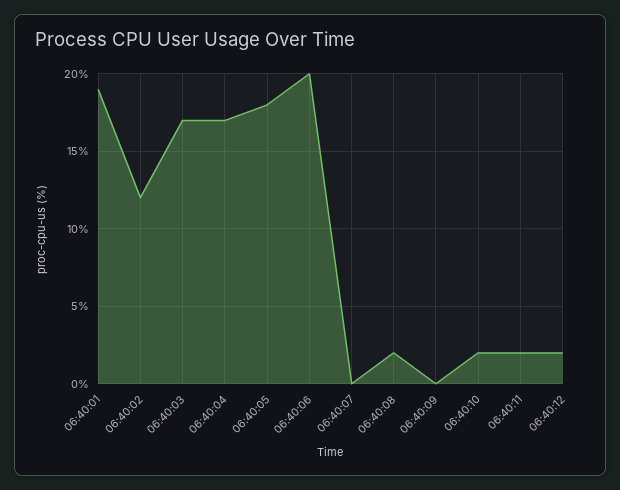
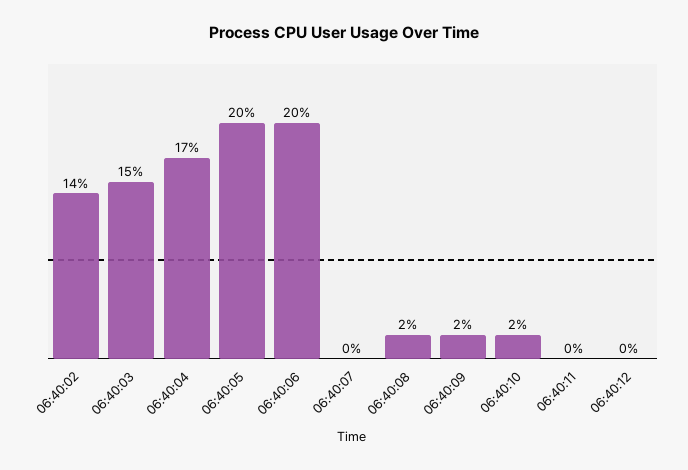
  {
-   "06:40:01": 19,
-   "06:40:02": 12,
+   "06:40:02": 14,
-   "06:40:03": 17,
+   "06:40:03": 15,
    "06:40:04": 17,
-   "06:40:05": 18,
+   "06:40:05": 20,
    "06:40:06": 20,
    "06:40:07": 0,
    "06:40:08": 2,
-   "06:40:09": 0,
+   "06:40:09": 2,
    "06:40:10": 2,
-   "06:40:11": 2,
+   "06:40:11": 0,
-   "06:40:12": 2
+   "06:40:12": 0
  }

